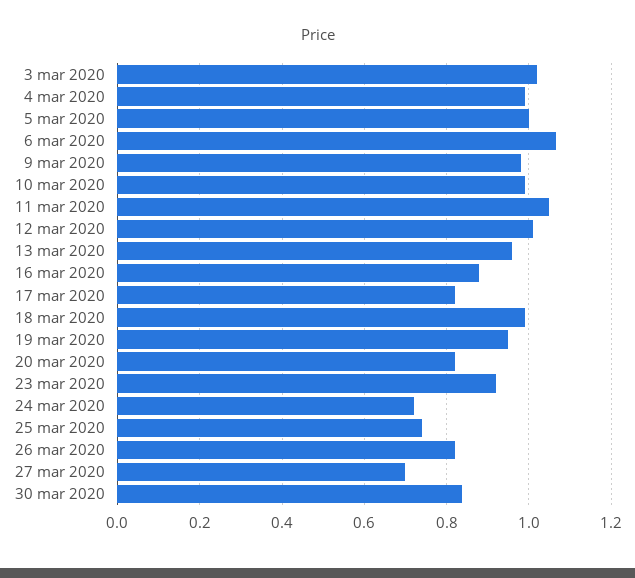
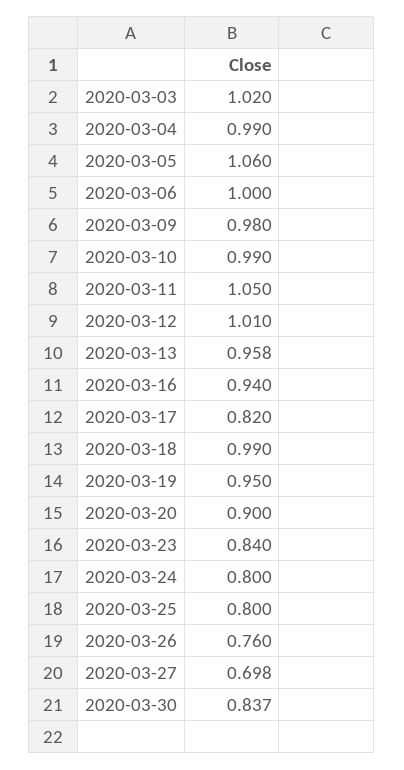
  {
    "3 mar 2020": 1.02,
    "4 mar 2020": 0.99,
-   "5 mar 2020": 1,
+   "5 mar 2020": 1.06,
-   "6 mar 2020": 1.06,
+   "6 mar 2020": 1,
    "9 mar 2020": 0.98,
    "10 mar 2020": 0.99,
    "11 mar 2020": 1.05,
    "12 mar 2020": 1.01,
    "13 mar 2020": 0.958,
-   "16 mar 2020": 0.88,
+   "16 mar 2020": 0.94,
    "17 mar 2020": 0.82,
    "18 mar 2020": 0.99,
    "19 mar 2020": 0.95,
-   "20 mar 2020": 0.82,
+   "20 mar 2020": 0.9,
-   "23 mar 2020": 0.92,
+   "23 mar 2020": 0.84,
-   "24 mar 2020": 0.72,
+   "24 mar 2020": 0.8,
-   "25 mar 2020": 0.74,
+   "25 mar 2020": 0.8,
-   "26 mar 2020": 0.82,
+   "26 mar 2020": 0.76,
    "27 mar 2020": 0.698,
    "30 mar 2020": 0.837
  }

